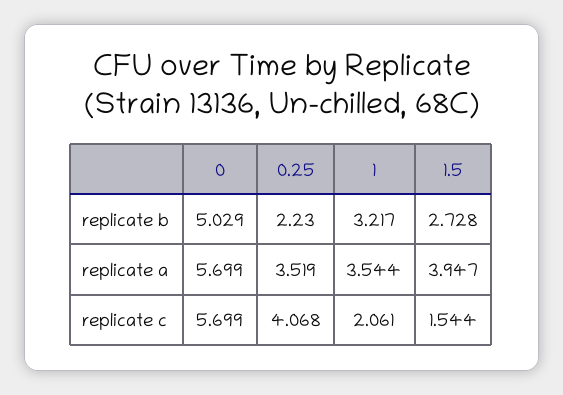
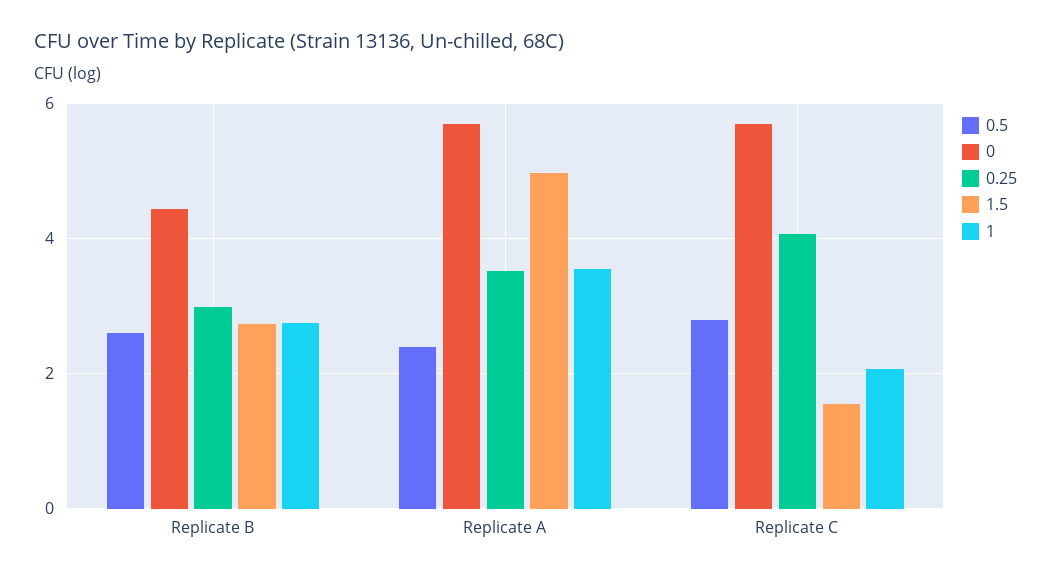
  {
    "0": {
-     "replicate b": 5.029,
+     "replicate b": 4.4,
      "replicate a": 5.699,
      "replicate c": 5.699
    },
    "0.25": {
-     "replicate b": 2.23,
+     "replicate b": 3,
      "replicate a": 3.519,
      "replicate c": 4.068
    },
    "1": {
-     "replicate b": 3.217,
+     "replicate b": 2.8,
      "replicate a": 3.544,
      "replicate c": 2.061
    },
    "1.5": {
      "replicate b": 2.728,
-     "replicate a": 3.947,
+     "replicate a": 5,
      "replicate c": 1.544
-   }
+   },
+   "0.5": {
+     "replicate b": 2.6,
+     "replicate a": 2.4,
+     "replicate c": 2.8
+   }
  }

